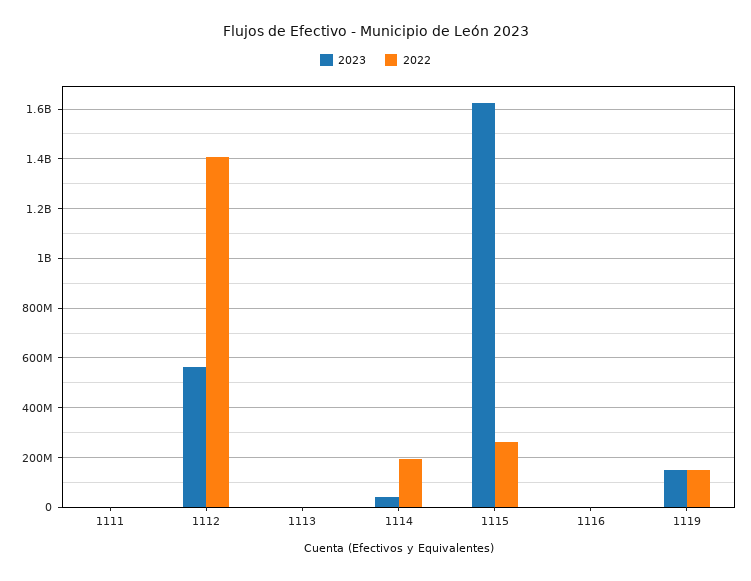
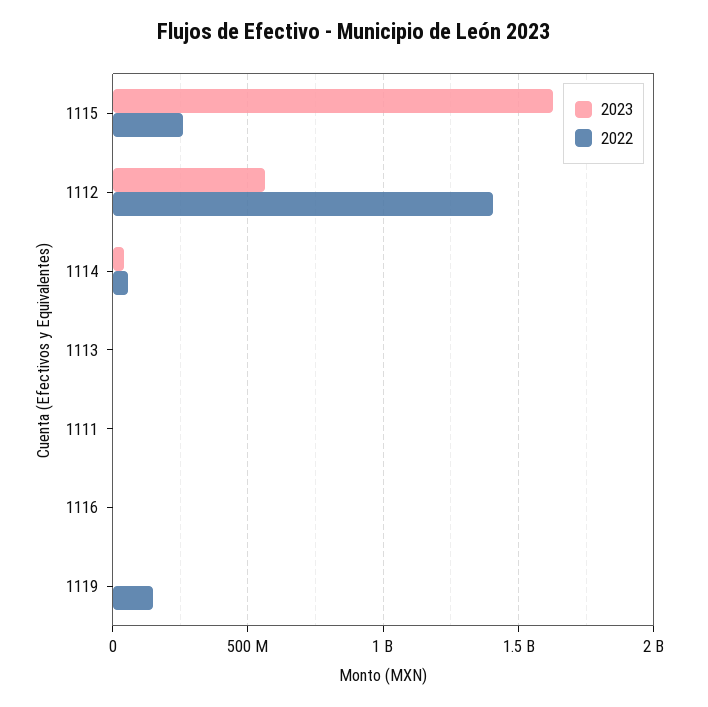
  {
    "2023": {
      "1111": 0,
      "1112": 575000000,
      "1113": 0,
      "1114": 50000000,
      "1115": 1625000000,
      "1116": 0,
-     "1119": 150000000
+     "1119": 0
    },
    "2022": {
      "1111": 0,
      "1112": 1400000000,
      "1113": 0,
-     "1114": 200000000,
+     "1114": 50000000,
      "1115": 250000000,
      "1116": 0,
      "1119": 150000000
    }
  }

